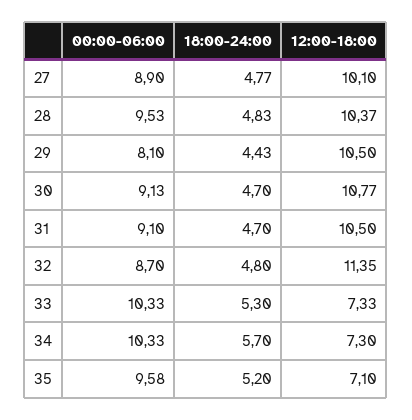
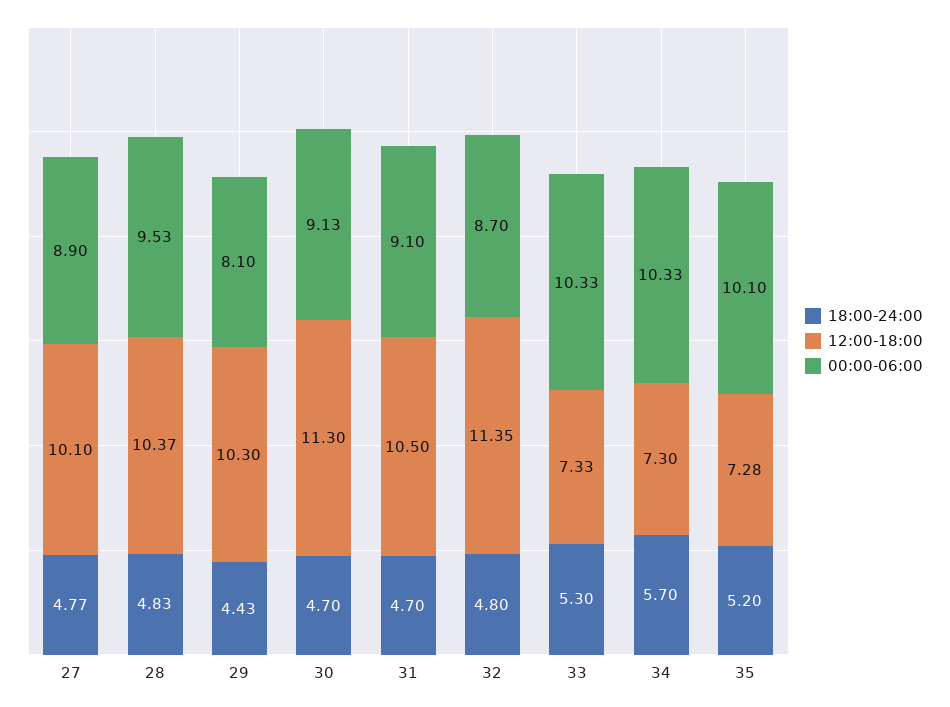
  {
    "00:00-06:00": {
      "27": 8.9,
      "28": 9.53,
      "29": 8.1,
      "30": 9.13,
      "31": 9.1,
      "32": 8.7,
      "33": 10.33,
      "34": 10.33,
-     "35": 9.58
+     "35": 10.1
    },
    "18:00-24:00": {
      "27": 4.77,
      "28": 4.83,
      "29": 4.43,
      "30": 4.7,
      "31": 4.7,
      "32": 4.8,
      "33": 5.3,
      "34": 5.7,
      "35": 5.2
    },
    "12:00-18:00": {
      "27": 10.1,
      "28": 10.37,
-     "29": 10.5,
+     "29": 10.3,
-     "30": 10.77,
+     "30": 11.3,
      "31": 10.5,
      "32": 11.35,
      "33": 7.33,
      "34": 7.3,
-     "35": 7.1
+     "35": 7.28
    }
  }

